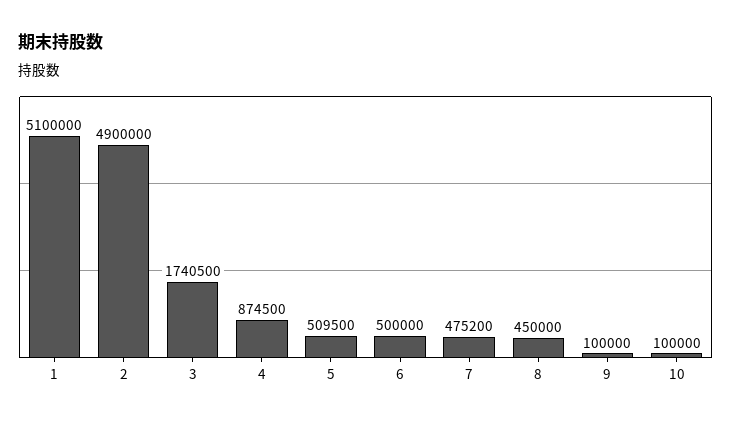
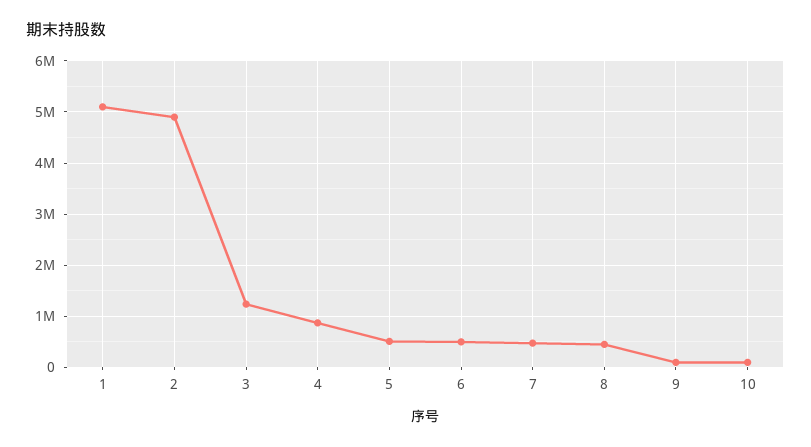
  {
    "1": 5100000,
    "2": 4900000,
-   "3": 1740500,
+   "3": 1200000,
    "4": 874500,
    "5": 509500,
    "6": 500000,
    "7": 475200,
    "8": 450000,
    "9": 100000,
    "10": 100000
  }

